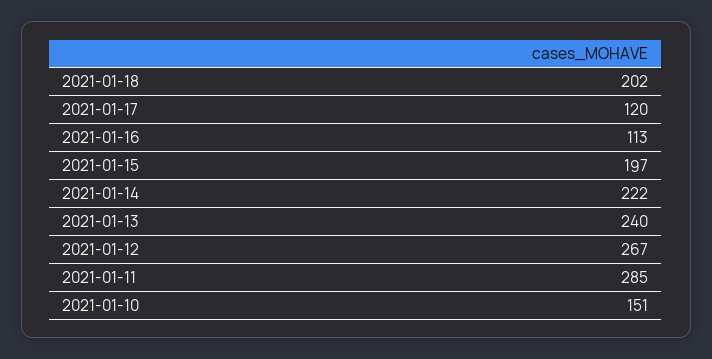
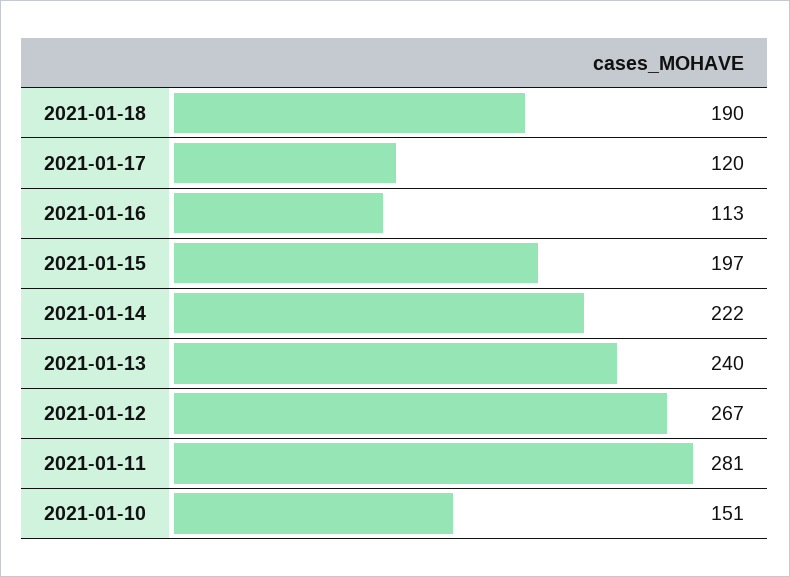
  {
-   "2021-01-18": 202,
+   "2021-01-18": 190,
    "2021-01-17": 120,
    "2021-01-16": 113,
    "2021-01-15": 197,
    "2021-01-14": 222,
    "2021-01-13": 240,
    "2021-01-12": 267,
-   "2021-01-11": 285,
+   "2021-01-11": 281,
    "2021-01-10": 151
  }

